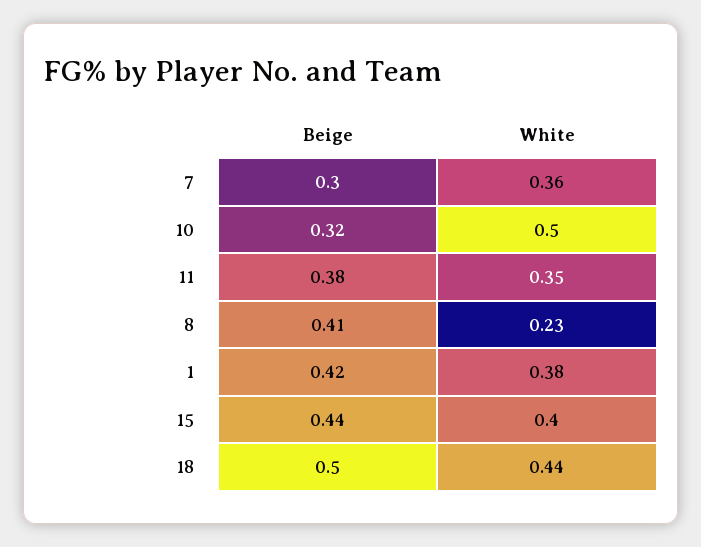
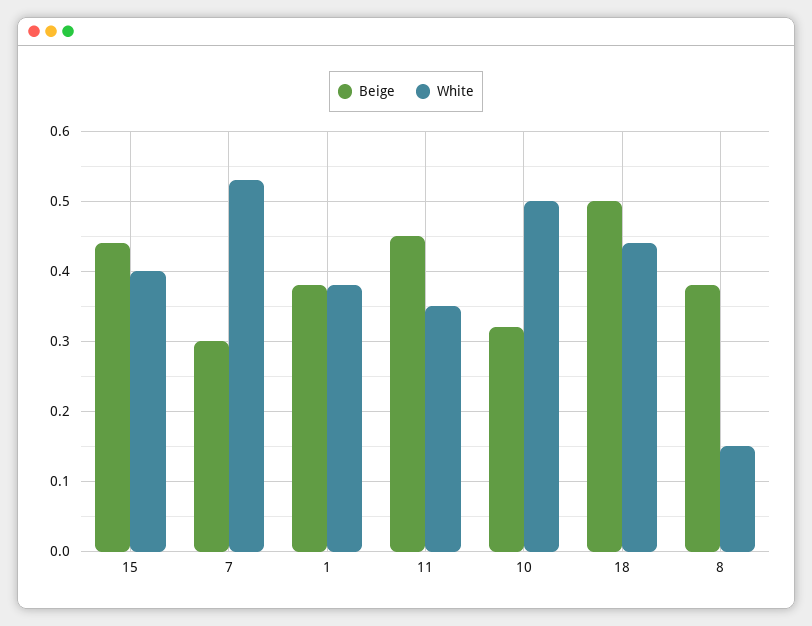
  {
    "Beige": {
      "7": 0.3,
      "10": 0.32,
-     "11": 0.38,
+     "11": 0.45,
-     "8": 0.41,
+     "8": 0.38,
-     "1": 0.42,
+     "1": 0.38,
      "15": 0.44,
      "18": 0.5
    },
    "White": {
-     "7": 0.36,
+     "7": 0.53,
      "10": 0.5,
      "11": 0.35,
-     "8": 0.23,
+     "8": 0.15,
      "1": 0.38,
      "15": 0.4,
      "18": 0.44
    }
  }

